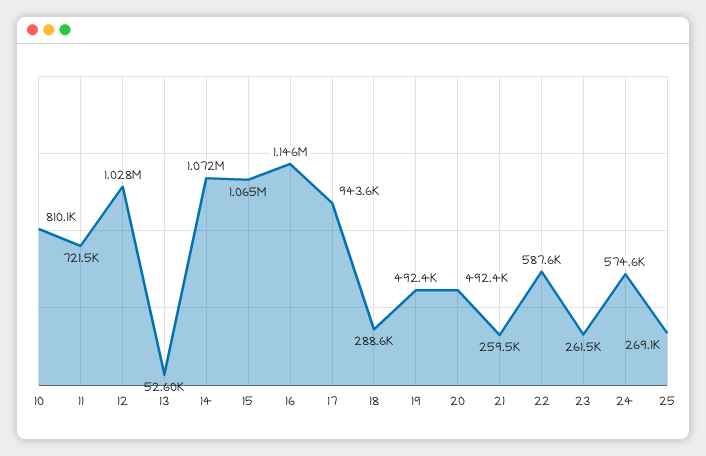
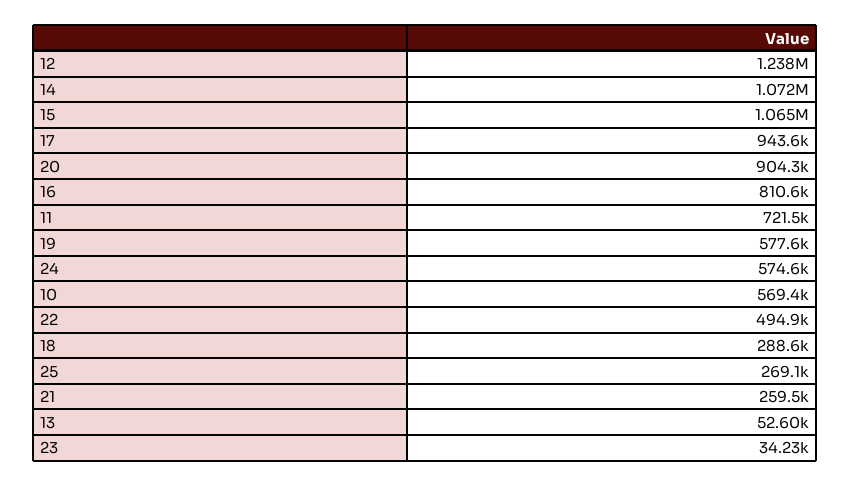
  {
-   "10": 810100,
+   "10": 569400,
    "11": 721500,
-   "12": 1028000,
+   "12": 1238000,
    "13": 52600,
    "14": 1072000,
    "15": 1065000,
-   "16": 1146000,
+   "16": 810600,
    "17": 943600,
    "18": 288600,
-   "19": 492400,
+   "19": 577600,
-   "20": 492400,
+   "20": 904300,
    "21": 259500,
-   "22": 587600,
+   "22": 494900,
-   "23": 261500,
+   "23": 34230,
    "24": 574600,
    "25": 269100
  }

